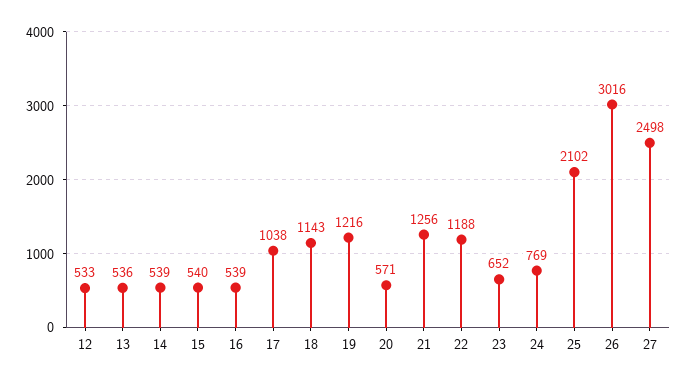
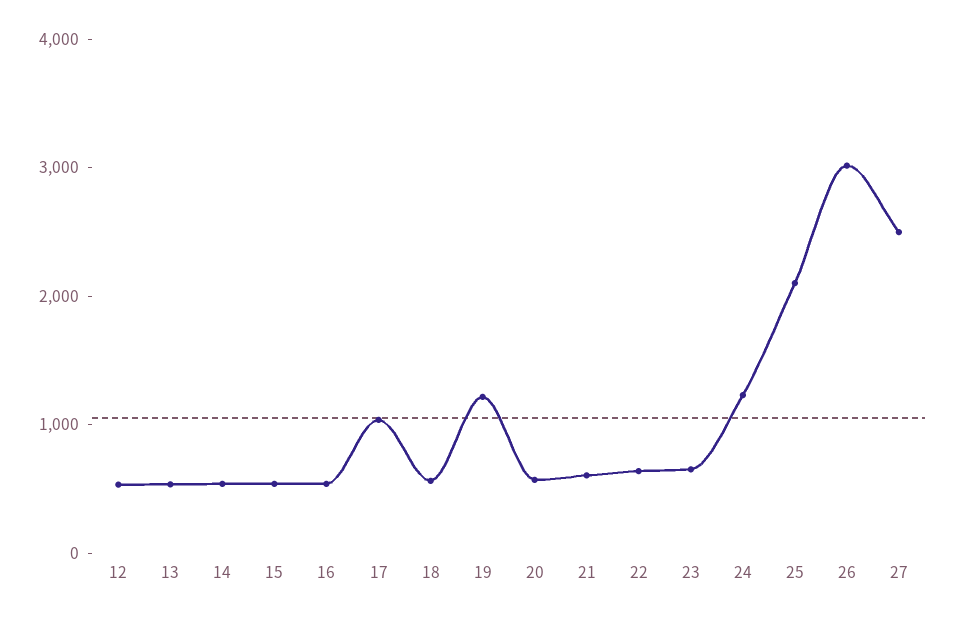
  {
    "12": 533,
    "13": 536,
    "14": 539,
    "15": 540,
    "16": 539,
    "17": 1038,
-   "18": 1143,
+   "18": 600,
    "19": 1216,
    "20": 571,
-   "21": 1256,
+   "21": 600,
-   "22": 1188,
+   "22": 600,
    "23": 652,
-   "24": 769,
+   "24": 1200,
    "25": 2102,
    "26": 3016,
    "27": 2498
  }

